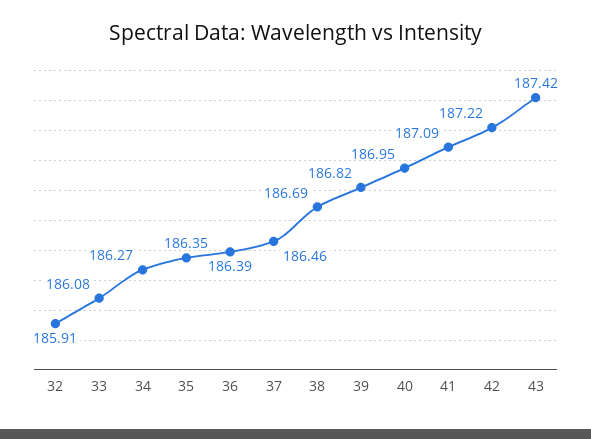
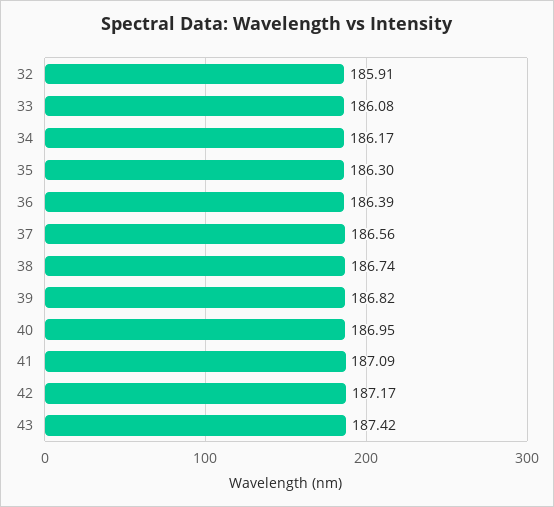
  {
    "32": 185.91,
    "33": 186.08,
-   "34": 186.27,
+   "34": 186.17,
-   "35": 186.35,
+   "35": 186.3,
    "36": 186.39,
-   "37": 186.46,
+   "37": 186.56,
-   "38": 186.69,
+   "38": 186.74,
    "39": 186.82,
    "40": 186.95,
    "41": 187.09,
-   "42": 187.22,
+   "42": 187.17,
    "43": 187.42
  }

